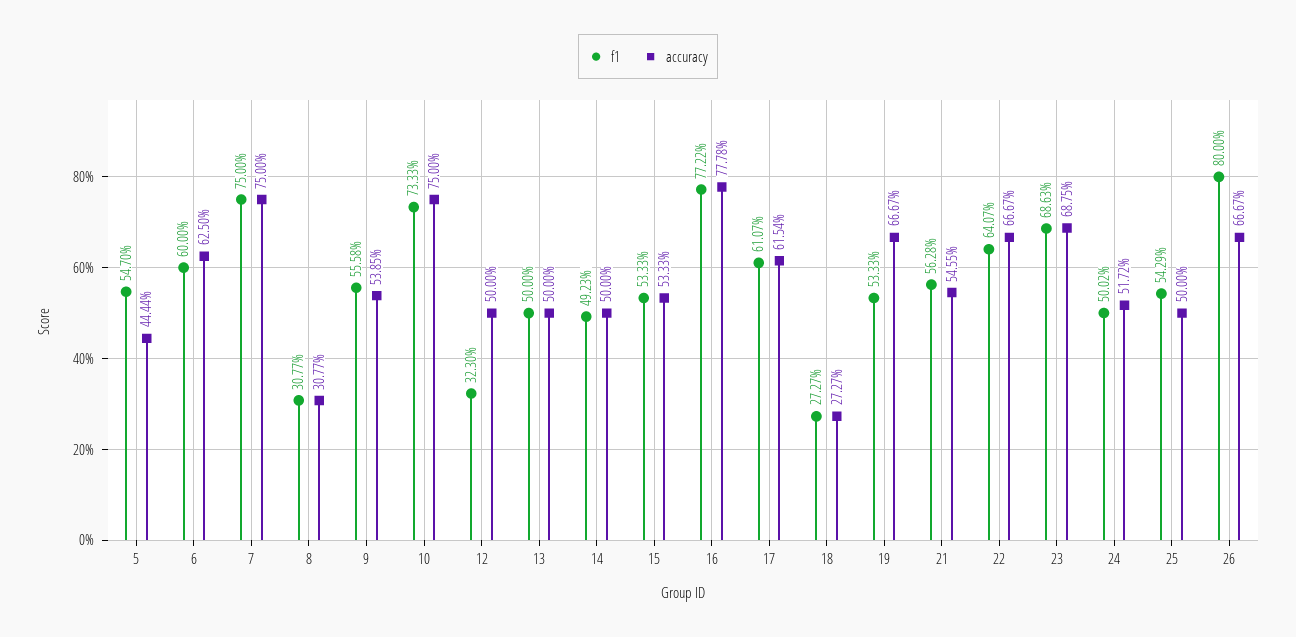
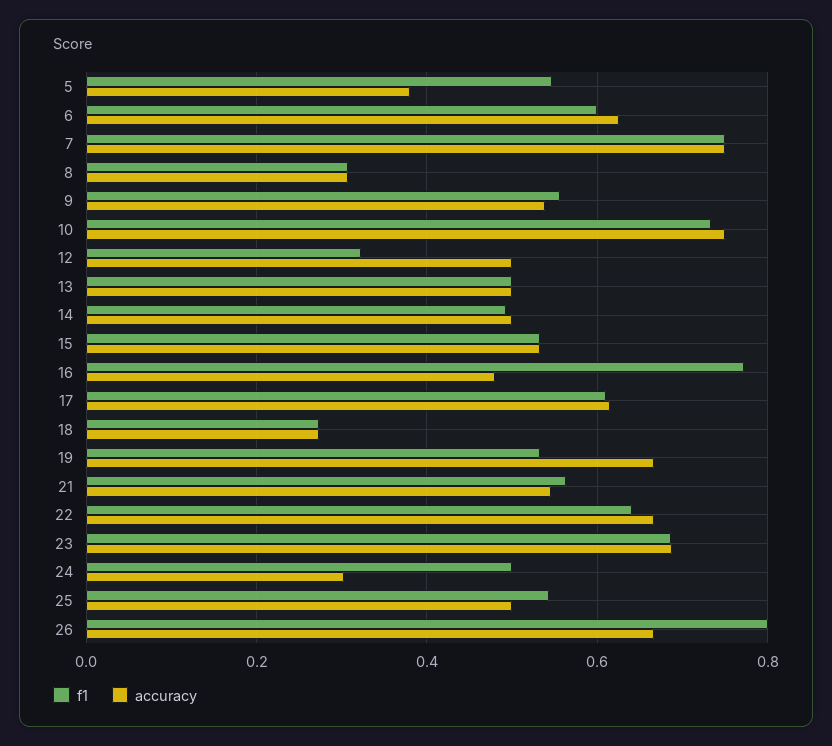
  {
    "f1": {
      "5": 0.547,
      "6": 0.6,
      "7": 0.75,
      "8": 0.3077,
      "9": 0.5558,
      "10": 0.7333,
      "12": 0.323,
      "13": 0.5,
      "14": 0.4923,
      "15": 0.5333,
      "16": 0.7722,
      "17": 0.6107,
      "18": 0.2727,
      "19": 0.5333,
      "21": 0.5628,
      "22": 0.6407,
      "23": 0.6863,
      "24": 0.5002,
      "25": 0.5429,
      "26": 0.8
    },
    "accuracy": {
-     "5": 0.4444,
+     "5": 0.38,
      "6": 0.625,
      "7": 0.75,
      "8": 0.3077,
      "9": 0.5385,
      "10": 0.75,
      "12": 0.5,
      "13": 0.5,
      "14": 0.5,
      "15": 0.5333,
-     "16": 0.7778,
+     "16": 0.48,
      "17": 0.6154,
      "18": 0.2727,
      "19": 0.6667,
      "21": 0.5455,
      "22": 0.6667,
      "23": 0.6875,
-     "24": 0.5172,
+     "24": 0.3,
      "25": 0.5,
      "26": 0.6667
    }
  }

